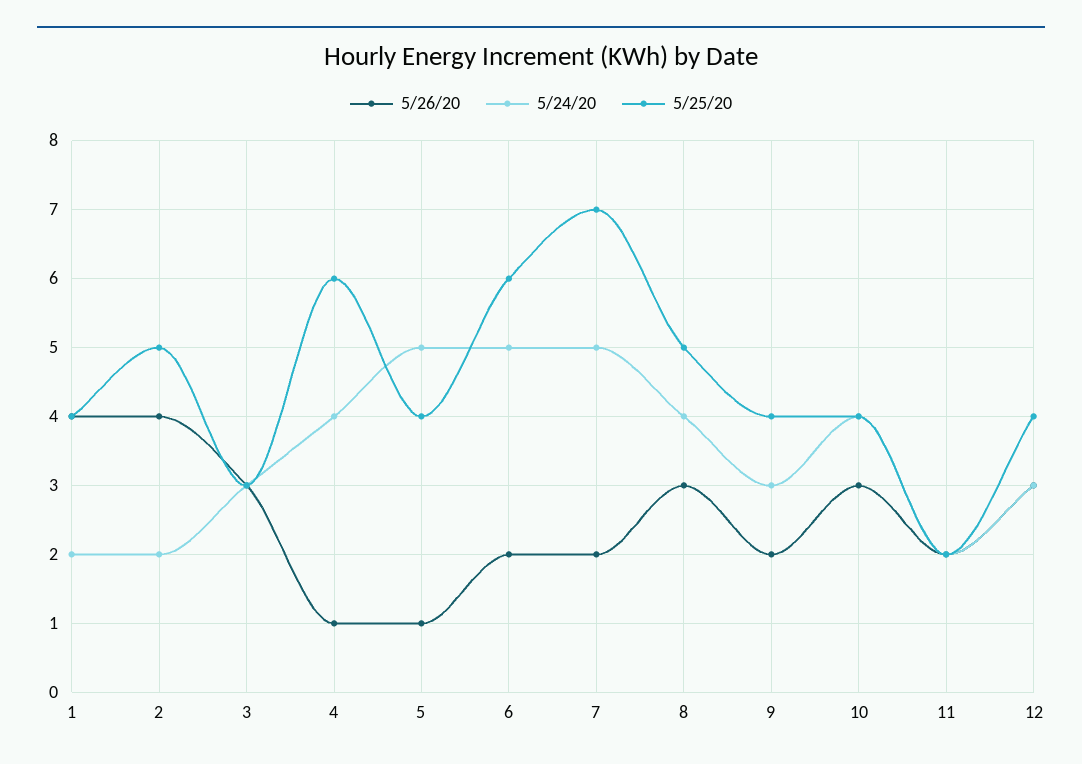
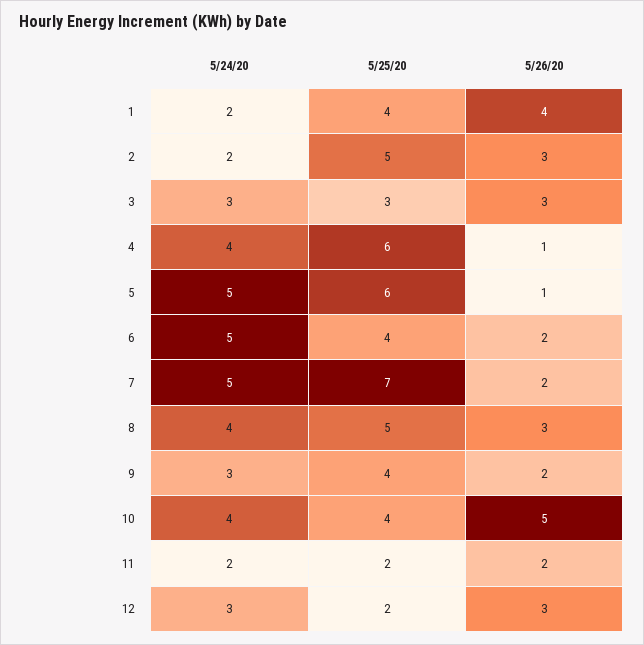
  {
    "5/26/20": {
      "1": 4,
-     "2": 4,
+     "2": 3,
      "3": 3,
      "4": 1,
      "5": 1,
      "6": 2,
      "7": 2,
      "8": 3,
      "9": 2,
-     "10": 3,
+     "10": 5,
      "11": 2,
      "12": 3
    },
    "5/24/20": {
      "1": 2,
      "2": 2,
      "3": 3,
      "4": 4,
      "5": 5,
      "6": 5,
      "7": 5,
      "8": 4,
      "9": 3,
      "10": 4,
      "11": 2,
      "12": 3
    },
    "5/25/20": {
      "1": 4,
      "2": 5,
      "3": 3,
      "4": 6,
-     "5": 4,
+     "5": 6,
-     "6": 6,
+     "6": 4,
      "7": 7,
      "8": 5,
      "9": 4,
      "10": 4,
      "11": 2,
-     "12": 4
+     "12": 2
    }
  }

